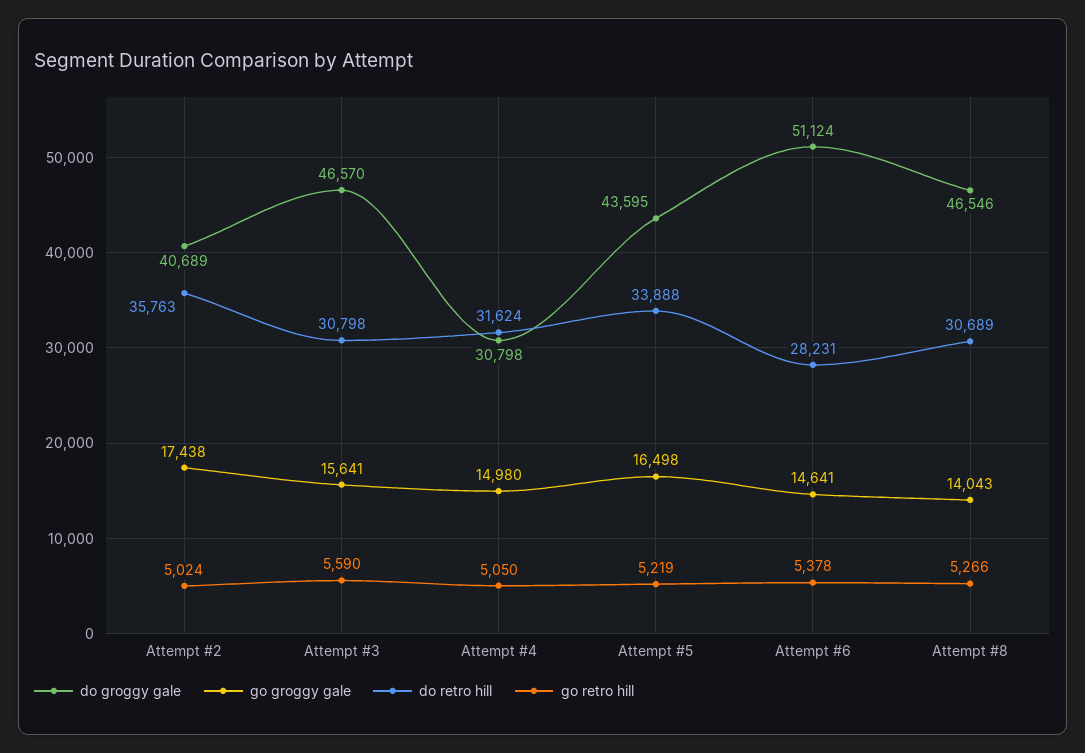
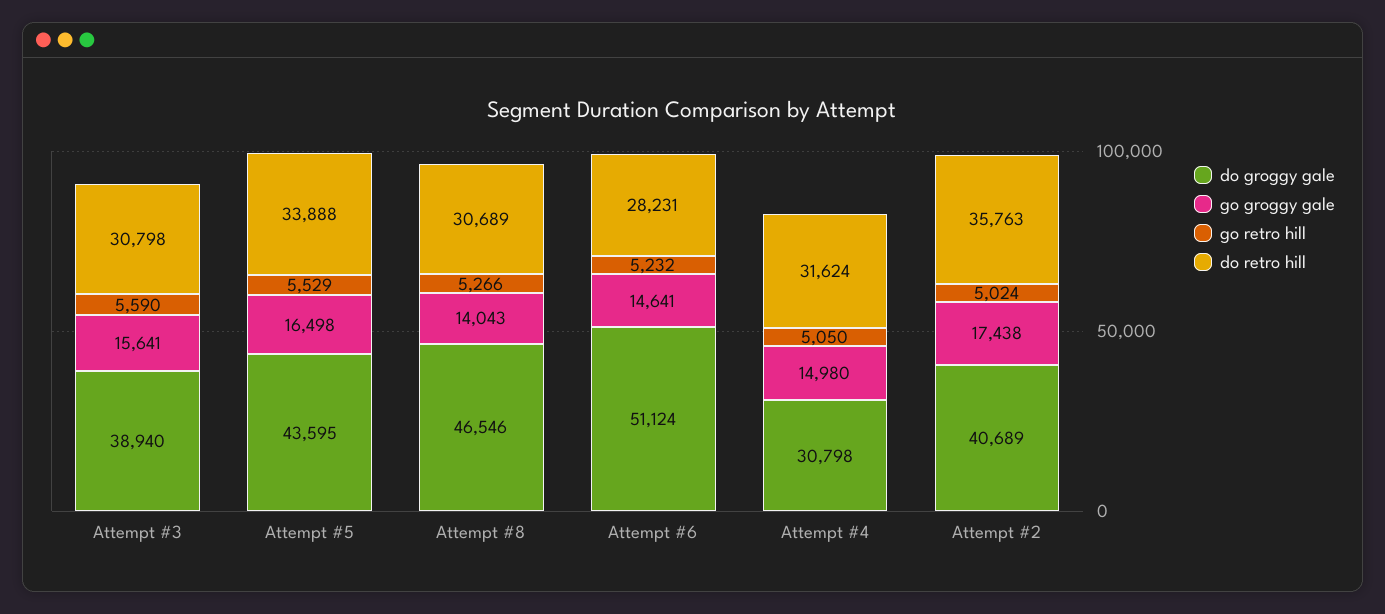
  {
    "do groggy gale": {
      "Attempt #2": 40689,
-     "Attempt #3": 46570,
+     "Attempt #3": 38940,
      "Attempt #4": 30798,
      "Attempt #5": 43595,
      "Attempt #6": 51124,
      "Attempt #8": 46546
    },
    "go groggy gale": {
      "Attempt #2": 17438,
      "Attempt #3": 15641,
      "Attempt #4": 14980,
      "Attempt #5": 16498,
      "Attempt #6": 14641,
      "Attempt #8": 14043
    },
    "do retro hill": {
      "Attempt #2": 35763,
      "Attempt #3": 30798,
      "Attempt #4": 31624,
      "Attempt #5": 33888,
      "Attempt #6": 28231,
      "Attempt #8": 30689
    },
    "go retro hill": {
      "Attempt #2": 5024,
      "Attempt #3": 5590,
      "Attempt #4": 5050,
-     "Attempt #5": 5219,
+     "Attempt #5": 5529,
-     "Attempt #6": 5378,
+     "Attempt #6": 5232,
      "Attempt #8": 5266
    }
  }

